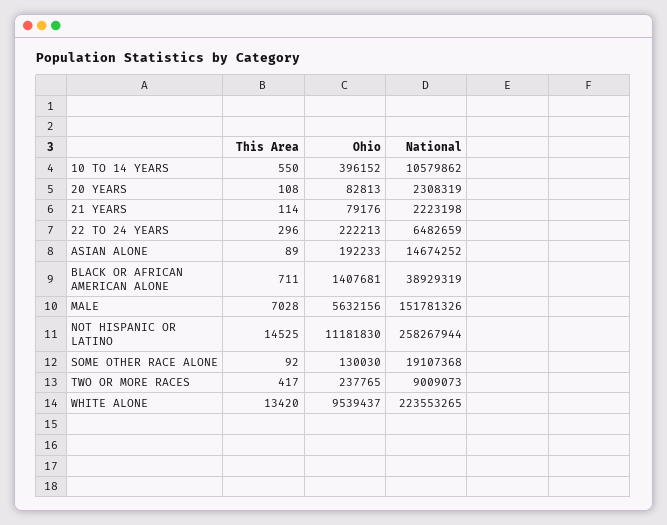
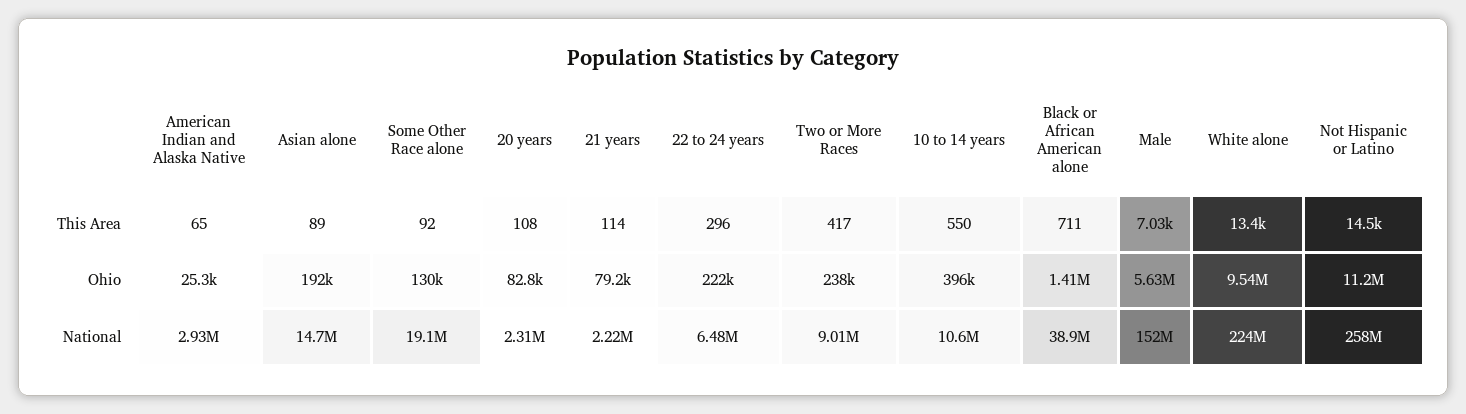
  {
    "This Area": {
      "10 TO 14 YEARS": 550,
      "20 YEARS": 108,
      "21 YEARS": 114,
      "22 TO 24 YEARS": 296,
      "ASIAN ALONE": 89,
      "BLACK OR AFRICAN AMERICAN ALONE": 711,
      "MALE": 7028,
      "NOT HISPANIC OR LATINO": 14525,
      "SOME OTHER RACE ALONE": 92,
      "TWO OR MORE RACES": 417,
-     "WHITE ALONE": 13420
+     "WHITE ALONE": 13420,
+     "American Indian and Alaska Native": 65
    },
    "Ohio": {
      "10 TO 14 YEARS": 396152,
      "20 YEARS": 82813,
      "21 YEARS": 79176,
      "22 TO 24 YEARS": 222213,
      "ASIAN ALONE": 192233,
      "BLACK OR AFRICAN AMERICAN ALONE": 1407681,
      "MALE": 5632156,
      "NOT HISPANIC OR LATINO": 11181830,
      "SOME OTHER RACE ALONE": 130030,
      "TWO OR MORE RACES": 237765,
-     "WHITE ALONE": 9539437
+     "WHITE ALONE": 9539437,
+     "American Indian and Alaska Native": 25300
    },
    "National": {
      "10 TO 14 YEARS": 10579862,
      "20 YEARS": 2308319,
      "21 YEARS": 2223198,
      "22 TO 24 YEARS": 6482659,
      "ASIAN ALONE": 14674252,
      "BLACK OR AFRICAN AMERICAN ALONE": 38929319,
      "MALE": 151781326,
      "NOT HISPANIC OR LATINO": 258267944,
      "SOME OTHER RACE ALONE": 19107368,
      "TWO OR MORE RACES": 9009073,
-     "WHITE ALONE": 223553265
+     "WHITE ALONE": 223553265,
+     "American Indian and Alaska Native": 2930000
    }
  }

